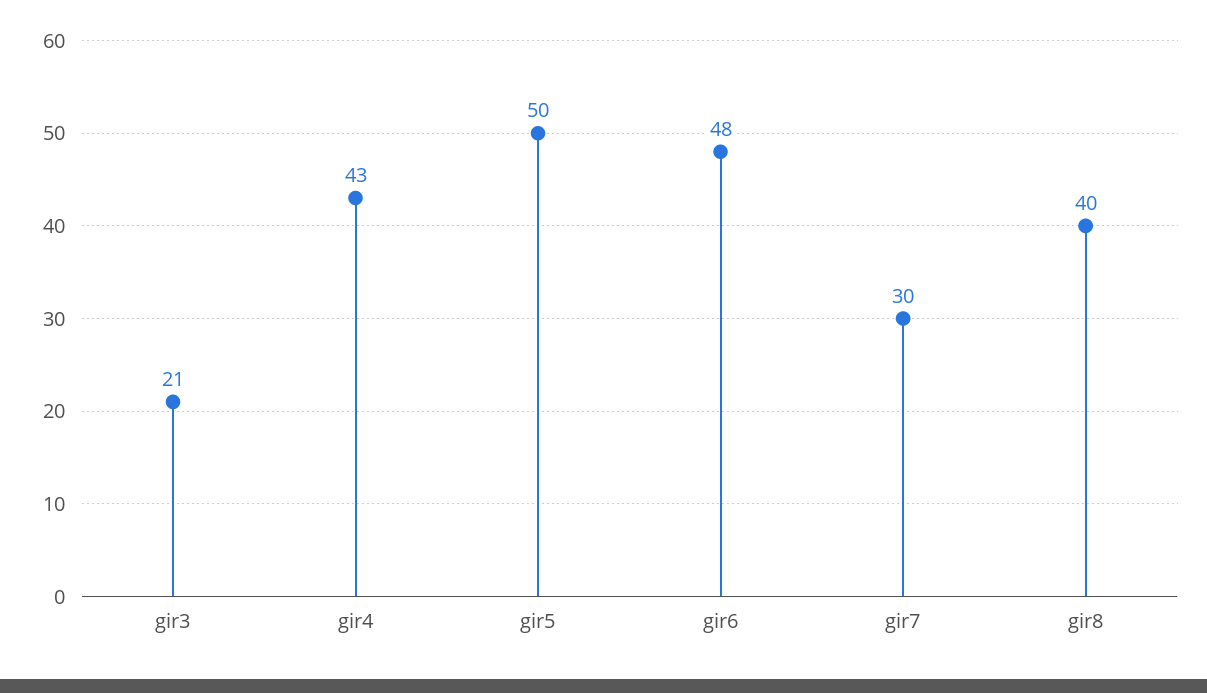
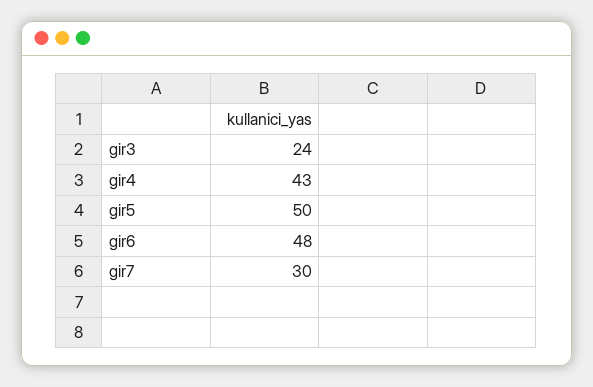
  {
-   "gir3": 21,
+   "gir3": 24,
    "gir4": 43,
    "gir5": 50,
    "gir6": 48,
-   "gir7": 30,
+   "gir7": 30
-   "gir8": 40
  }

